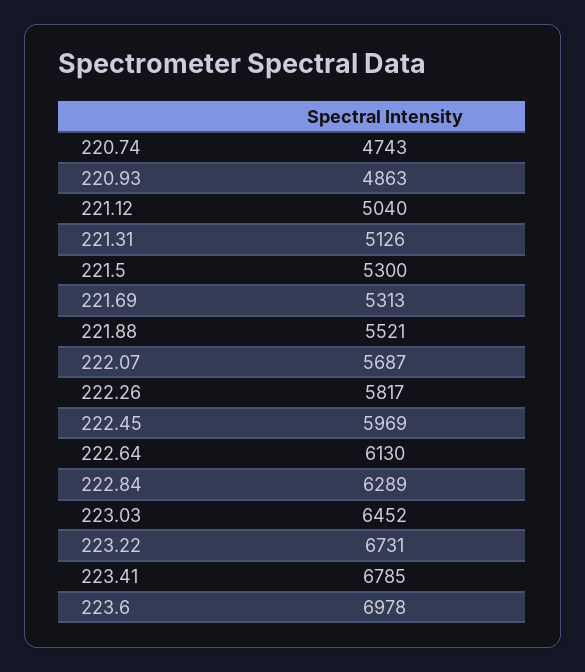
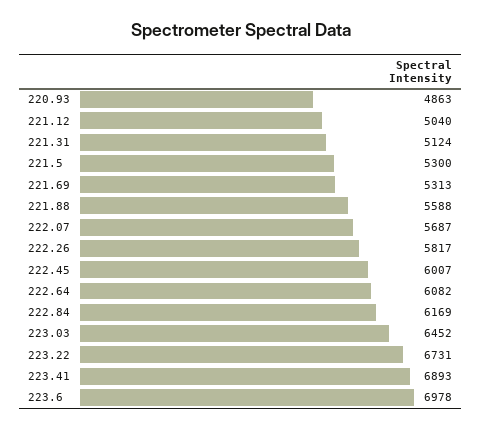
  {
-   "220.74": 4743,
    "220.93": 4863,
    "221.12": 5040,
-   "221.31": 5126,
+   "221.31": 5124,
    "221.5": 5300,
    "221.69": 5313,
-   "221.88": 5521,
+   "221.88": 5588,
    "222.07": 5687,
    "222.26": 5817,
-   "222.45": 5969,
+   "222.45": 6007,
-   "222.64": 6130,
+   "222.64": 6082,
-   "222.84": 6289,
+   "222.84": 6169,
    "223.03": 6452,
    "223.22": 6731,
-   "223.41": 6785,
+   "223.41": 6893,
    "223.6": 6978
  }

